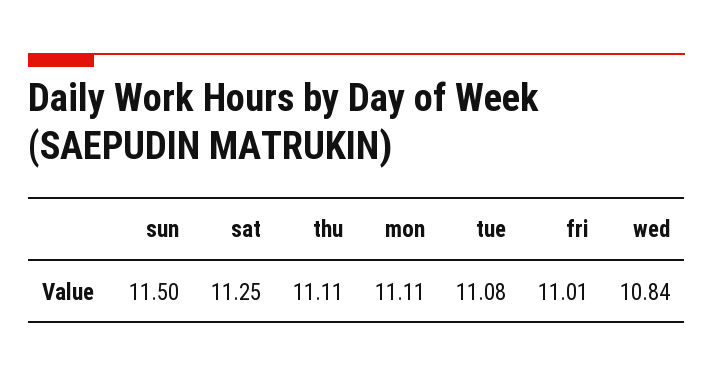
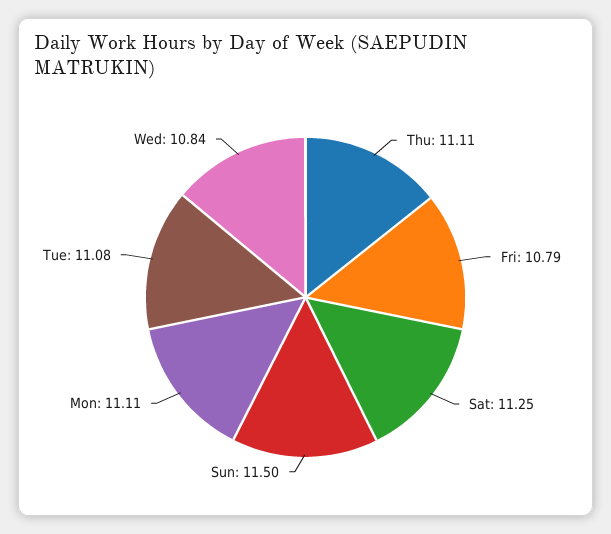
  {
    "sun": 11.5,
    "sat": 11.25,
    "thu": 11.11,
    "mon": 11.11,
    "tue": 11.08,
-   "fri": 11.01,
+   "fri": 10.79,
    "wed": 10.84
  }

